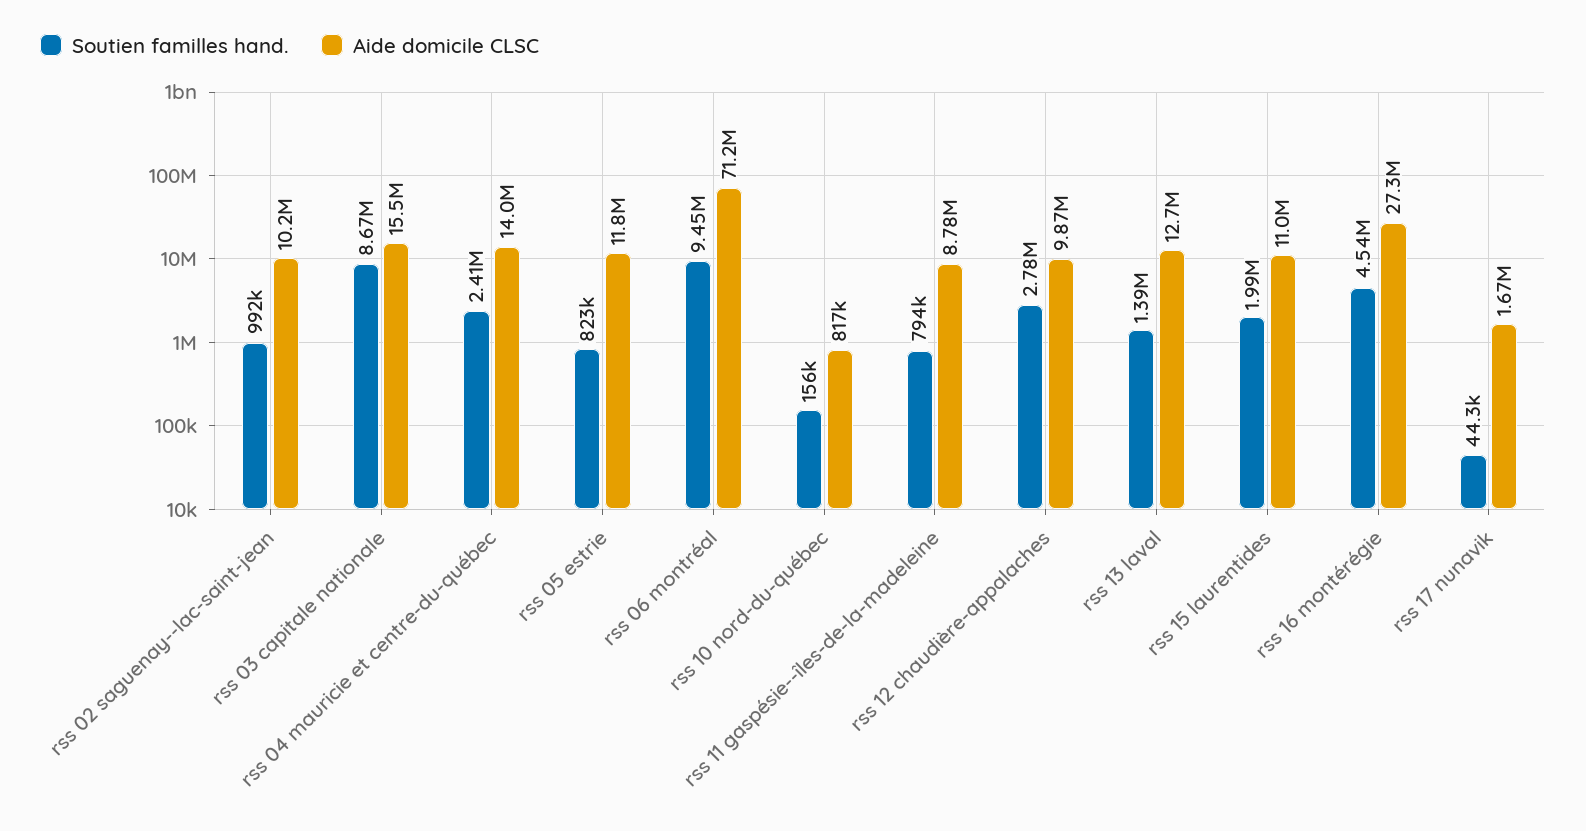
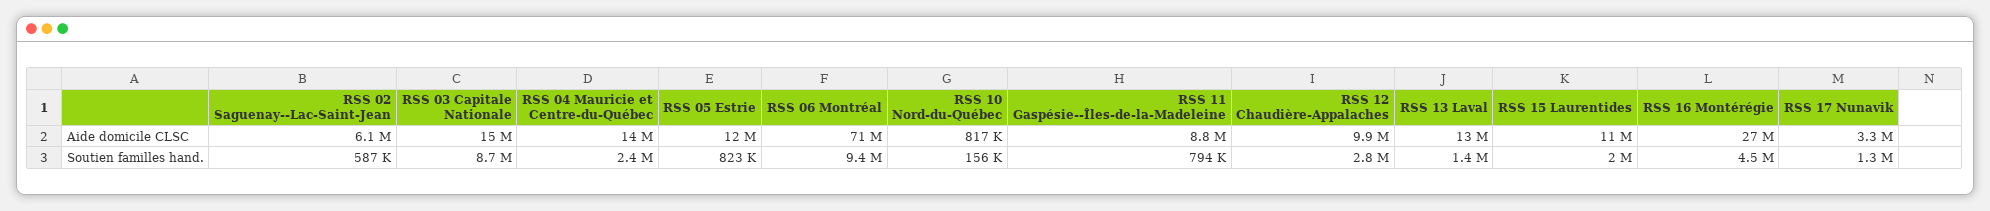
  {
    "Soutien familles hand.": {
-     "rss 02 saguenay--lac-saint-jean": 992000,
+     "rss 02 saguenay--lac-saint-jean": 587000,
      "rss 03 capitale nationale": 8670000,
      "rss 04 mauricie et centre-du-québec": 2410000,
      "rss 05 estrie": 823000,
      "rss 06 montréal": 9450000,
      "rss 10 nord-du-québec": 156000,
      "rss 11 gaspésie--îles-de-la-madeleine": 794000,
      "rss 12 chaudière-appalaches": 2780000,
      "rss 13 laval": 1390000,
      "rss 15 laurentides": 1990000,
      "rss 16 montérégie": 4540000,
-     "rss 17 nunavik": 44300
+     "rss 17 nunavik": 1300000
    },
    "Aide domicile CLSC": {
-     "rss 02 saguenay--lac-saint-jean": 10200000,
+     "rss 02 saguenay--lac-saint-jean": 6100000,
      "rss 03 capitale nationale": 15500000,
      "rss 04 mauricie et centre-du-québec": 14000000,
      "rss 05 estrie": 11800000,
      "rss 06 montréal": 71200000,
      "rss 10 nord-du-québec": 817000,
      "rss 11 gaspésie--îles-de-la-madeleine": 8780000,
      "rss 12 chaudière-appalaches": 9870000,
      "rss 13 laval": 12700000,
      "rss 15 laurentides": 11000000,
      "rss 16 montérégie": 27300000,
-     "rss 17 nunavik": 1670000
+     "rss 17 nunavik": 3300000
    }
  }

